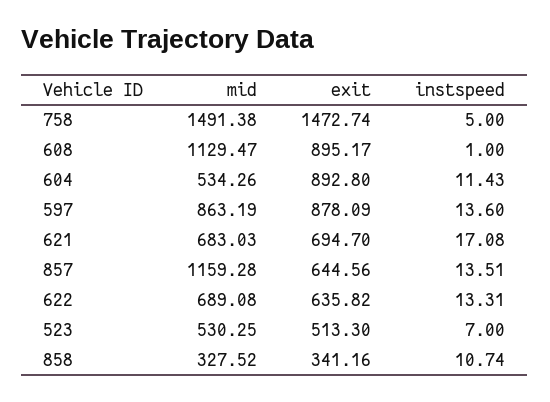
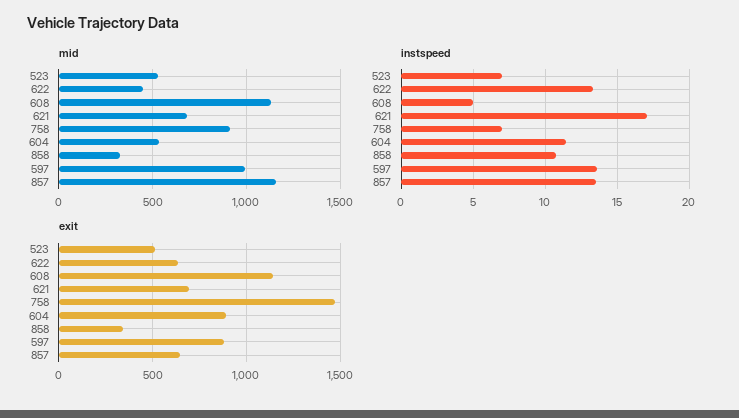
  {
    "mid": {
-     "758": 1491.38,
+     "758": 900,
      "608": 1129.47,
      "604": 534.26,
-     "597": 863.19,
+     "597": 1000,
      "621": 683.03,
      "857": 1159.28,
-     "622": 689.08,
+     "622": 450,
      "523": 530.25,
      "858": 327.52
    },
    "exit": {
      "758": 1472.74,
-     "608": 895.17,
+     "608": 1150,
      "604": 892.8,
      "597": 878.09,
      "621": 694.7,
      "857": 644.56,
      "622": 635.82,
      "523": 513.3,
      "858": 341.16
    },
    "instspeed": {
-     "758": 5,
+     "758": 7,
-     "608": 1,
+     "608": 5,
      "604": 11.43,
      "597": 13.6,
      "621": 17.08,
      "857": 13.51,
      "622": 13.31,
      "523": 7,
      "858": 10.74
    }
  }

